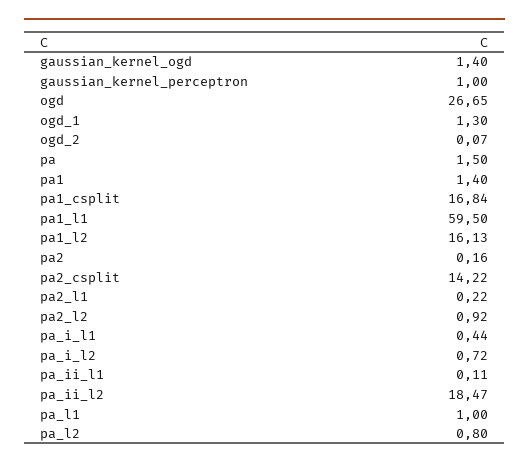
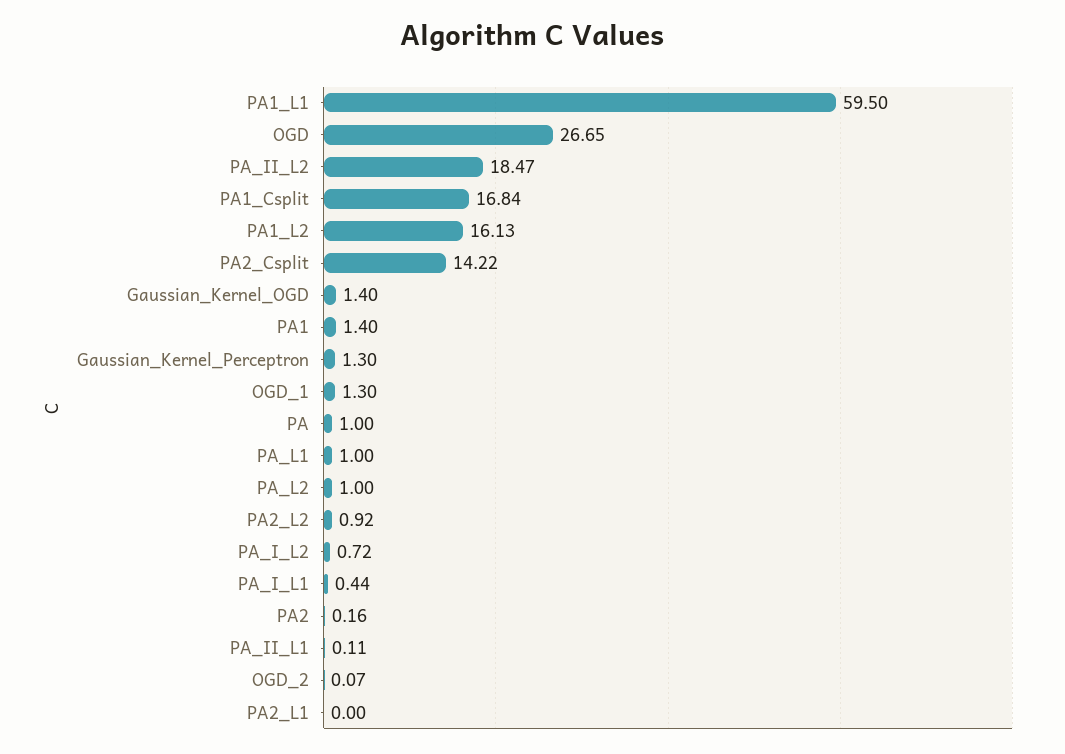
  {
    "gaussian_kernel_ogd": 1.4,
-   "gaussian_kernel_perceptron": 1,
+   "gaussian_kernel_perceptron": 1.3,
    "ogd": 26.65,
    "ogd_1": 1.3,
    "ogd_2": 0.07,
-   "pa": 1.5,
+   "pa": 1,
    "pa1": 1.4,
    "pa1_csplit": 16.84,
    "pa1_l1": 59.5,
    "pa1_l2": 16.13,
    "pa2": 0.16,
    "pa2_csplit": 14.22,
-   "pa2_l1": 0.22,
+   "pa2_l1": 0,
    "pa2_l2": 0.92,
    "pa_i_l1": 0.44,
    "pa_i_l2": 0.72,
    "pa_ii_l1": 0.11,
    "pa_ii_l2": 18.47,
    "pa_l1": 1,
-   "pa_l2": 0.8
+   "pa_l2": 1
  }

